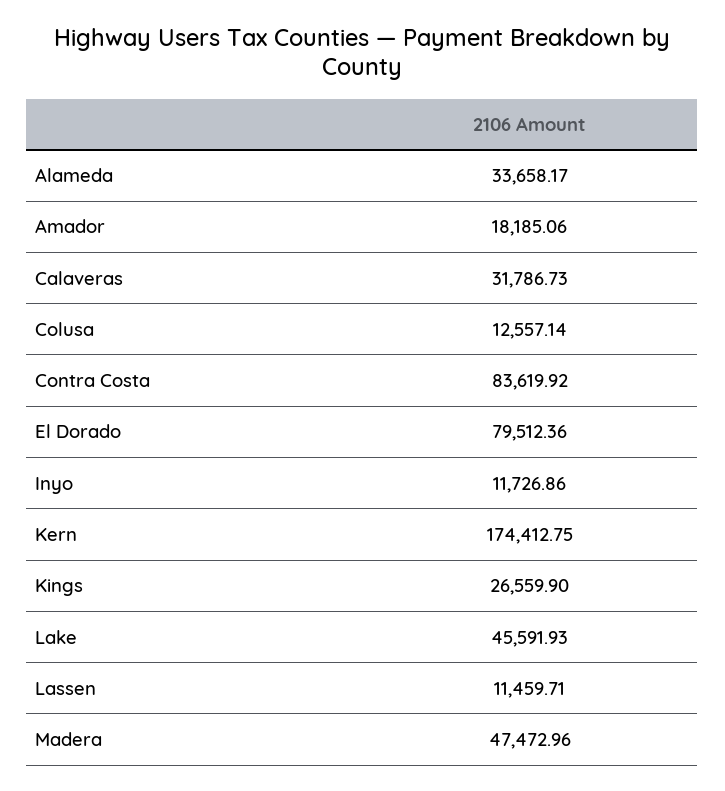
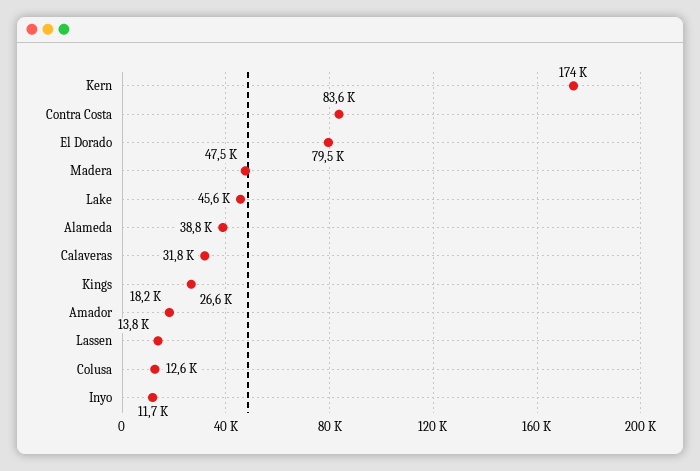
  {
-   "Alameda": 33658.17,
+   "Alameda": 38800,
    "Amador": 18185.06,
    "Calaveras": 31786.73,
    "Colusa": 12557.14,
    "Contra Costa": 83619.92,
    "El Dorado": 79512.36,
    "Inyo": 11726.86,
    "Kern": 174412.75,
    "Kings": 26559.9,
    "Lake": 45591.93,
-   "Lassen": 11459.71,
+   "Lassen": 13800,
    "Madera": 47472.96
  }

